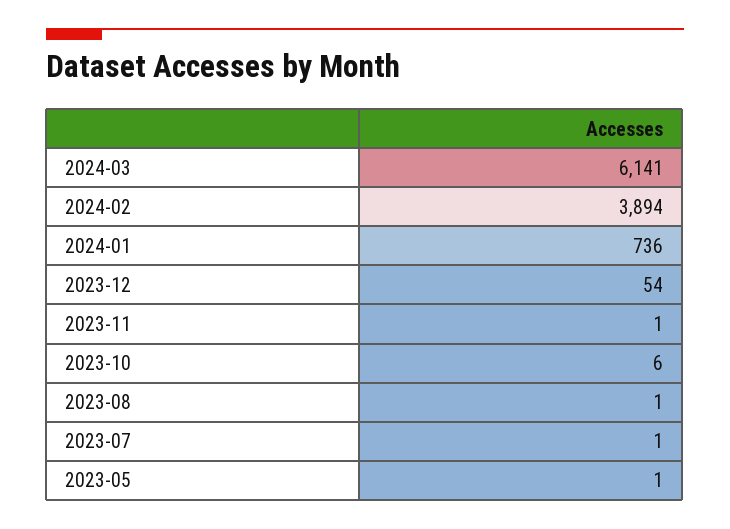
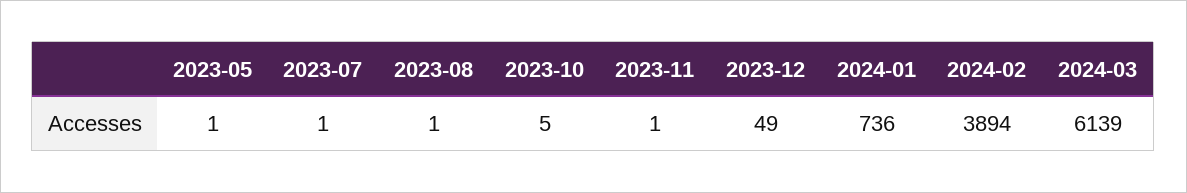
  {
-   "2024-03": 6141,
+   "2024-03": 6139,
    "2024-02": 3894,
    "2024-01": 736,
-   "2023-12": 54,
+   "2023-12": 49,
    "2023-11": 1,
-   "2023-10": 6,
+   "2023-10": 5,
    "2023-08": 1,
    "2023-07": 1,
    "2023-05": 1
  }

